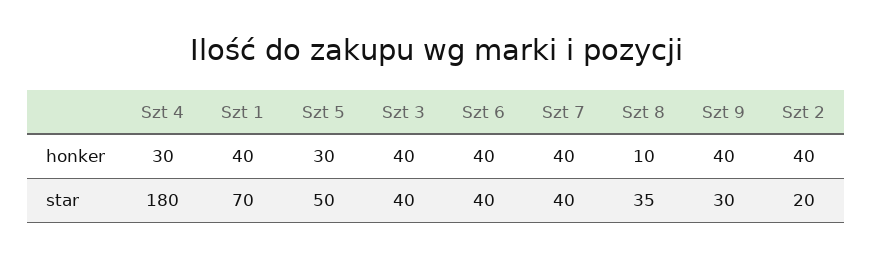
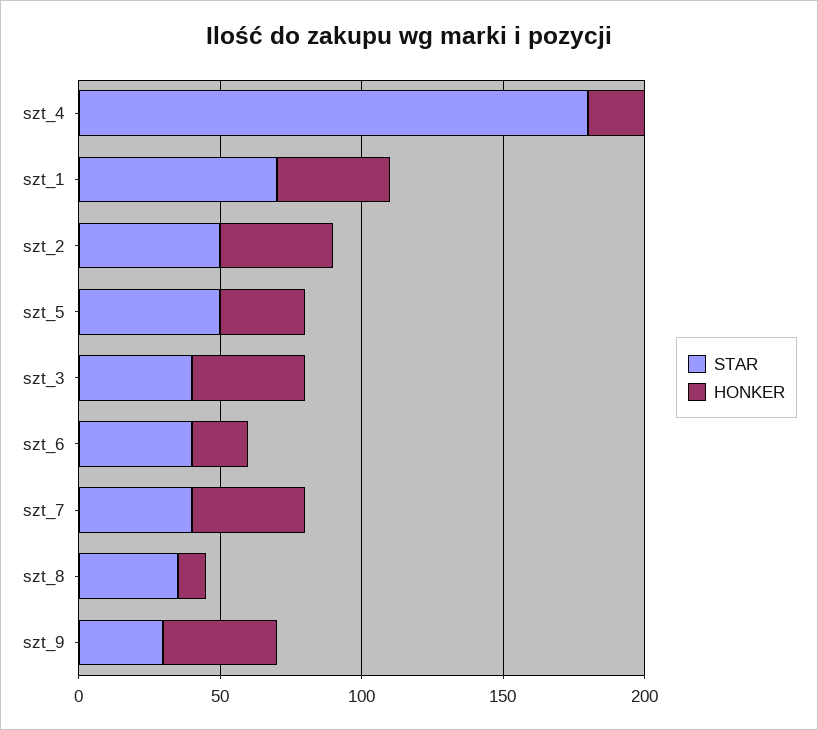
  {
    "honker": {
-     "Szt 4": 30,
+     "Szt 4": 20,
      "Szt 1": 40,
      "Szt 5": 30,
      "Szt 3": 40,
-     "Szt 6": 40,
+     "Szt 6": 20,
      "Szt 7": 40,
      "Szt 8": 10,
      "Szt 9": 40,
      "Szt 2": 40
    },
    "star": {
      "Szt 4": 180,
      "Szt 1": 70,
      "Szt 5": 50,
      "Szt 3": 40,
      "Szt 6": 40,
      "Szt 7": 40,
      "Szt 8": 35,
      "Szt 9": 30,
-     "Szt 2": 20
+     "Szt 2": 50
    }
  }

